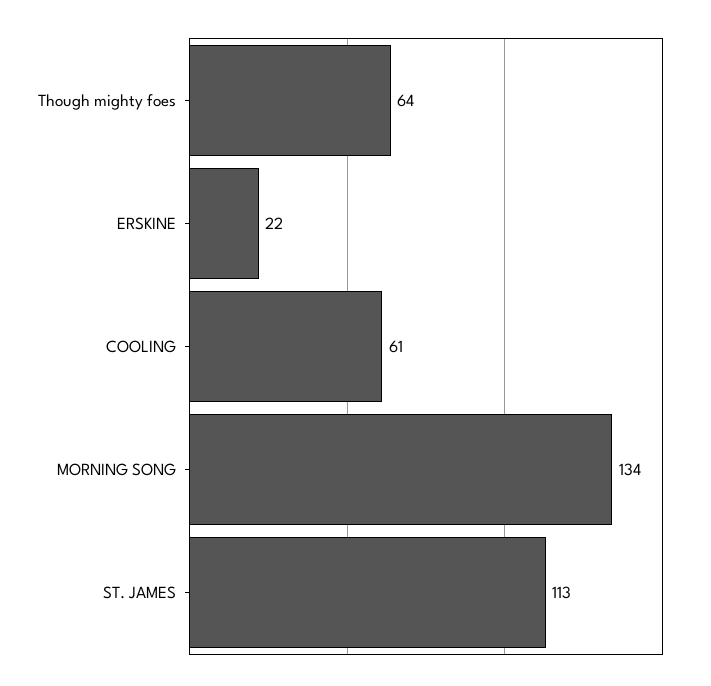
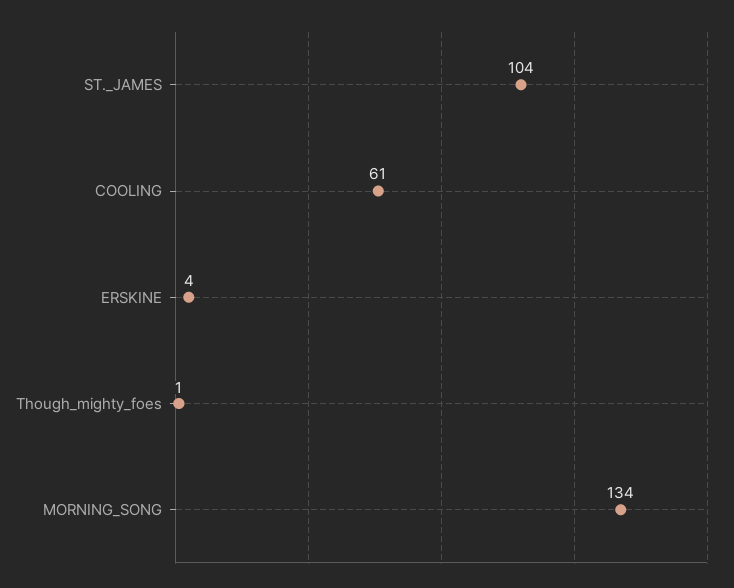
  {
-   "Though mighty foes": 64,
+   "Though mighty foes": 1,
-   "ERSKINE": 22,
+   "ERSKINE": 4,
    "COOLING": 61,
    "MORNING SONG": 134,
-   "ST. JAMES": 113
+   "ST. JAMES": 104
  }

